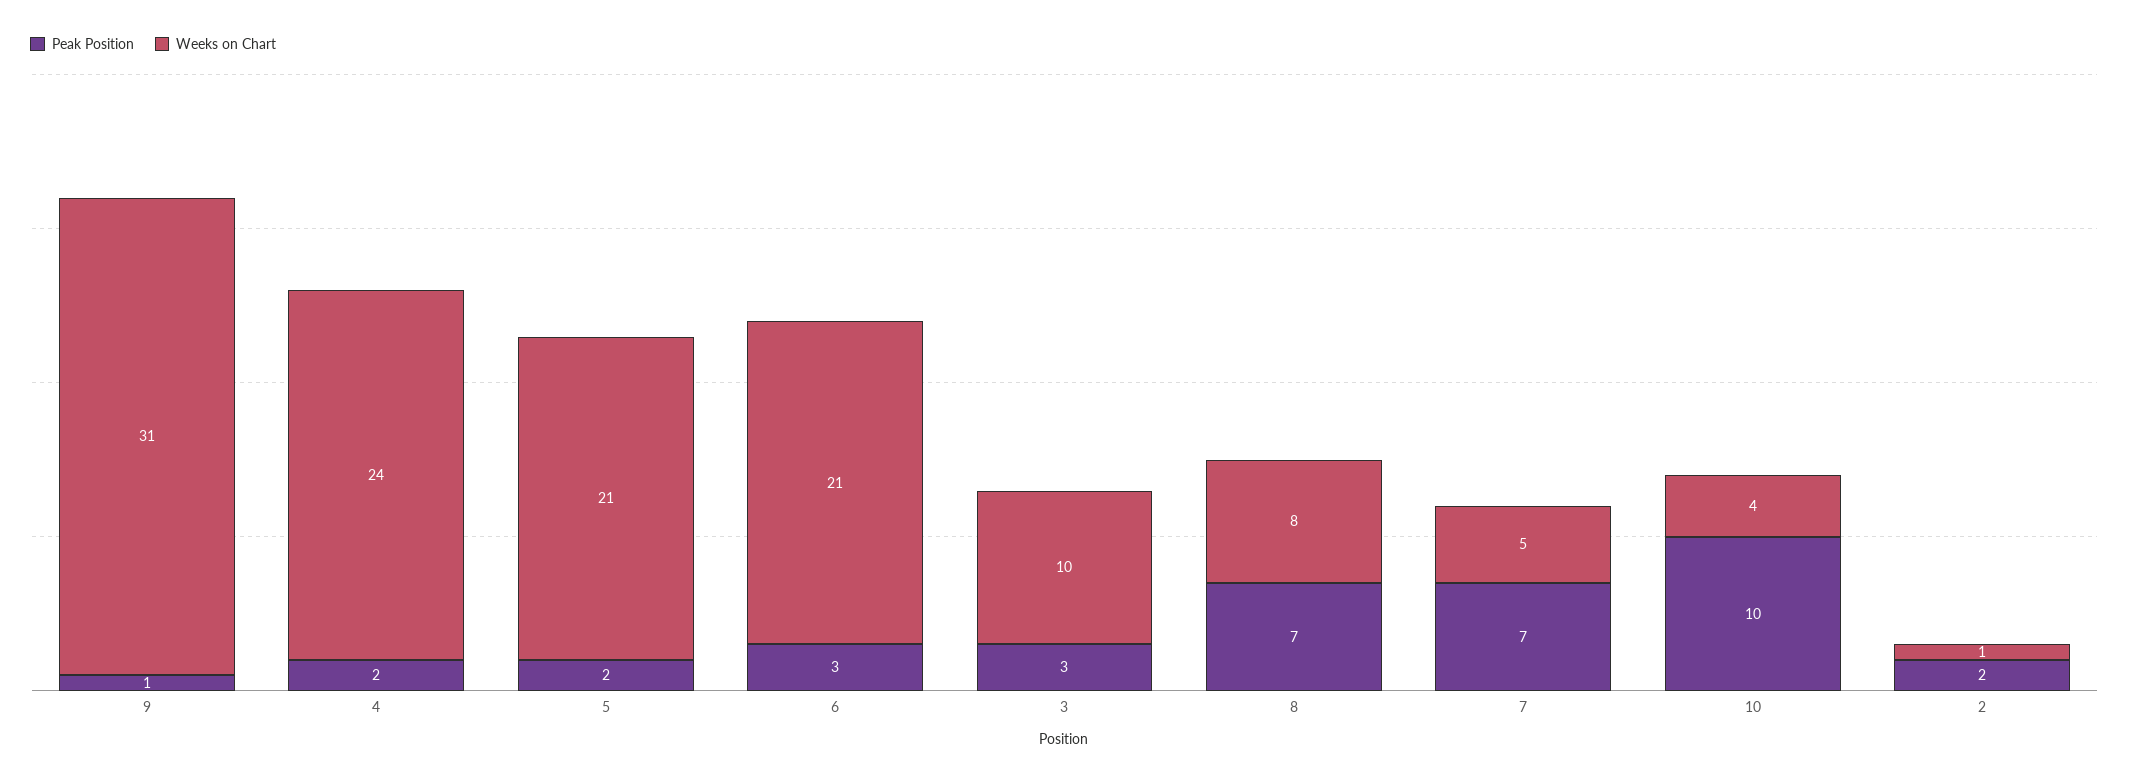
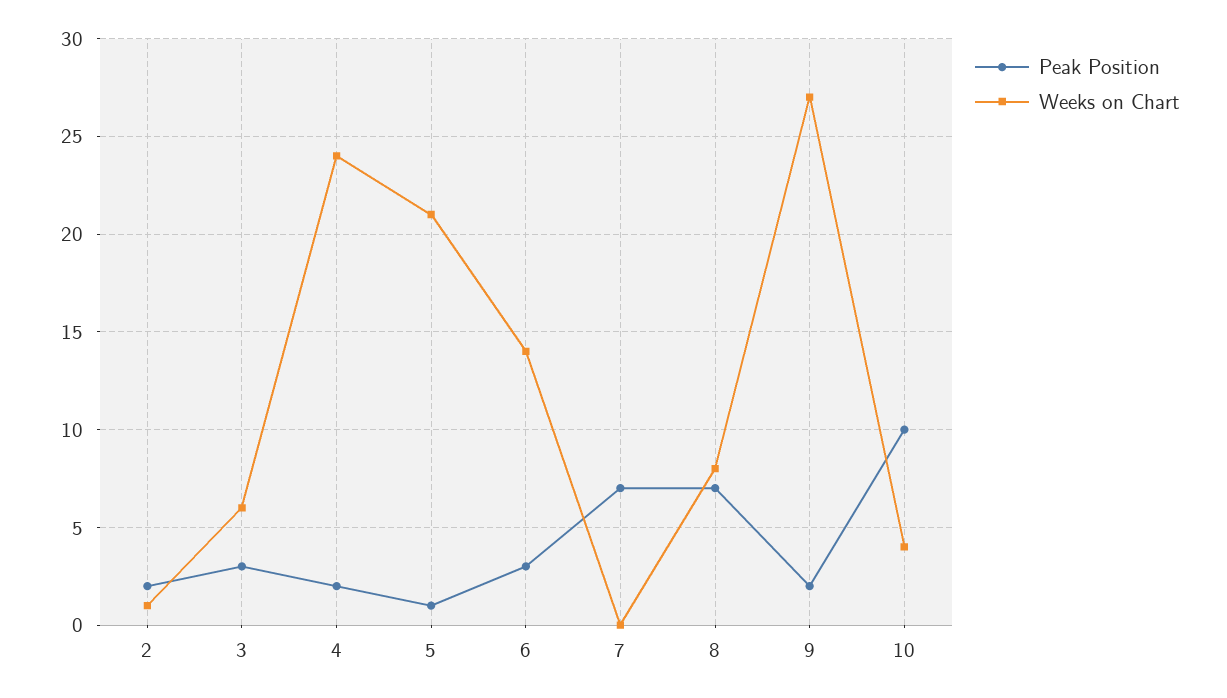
  {
    "Peak Position": {
-     "9": 1,
+     "9": 2,
      "4": 2,
-     "5": 2,
+     "5": 1,
      "6": 3,
      "3": 3,
      "8": 7,
      "7": 7,
      "10": 10,
      "2": 2
    },
    "Weeks on Chart": {
-     "9": 31,
+     "9": 27,
      "4": 24,
      "5": 21,
-     "6": 21,
+     "6": 14,
-     "3": 10,
+     "3": 6,
      "8": 8,
-     "7": 5,
+     "7": 0,
      "10": 4,
      "2": 1
    }
  }

